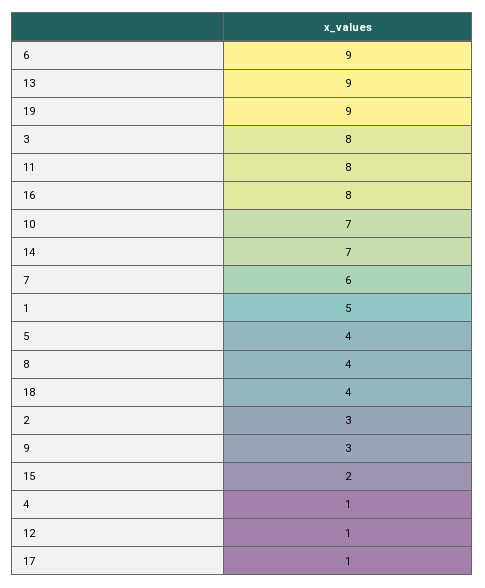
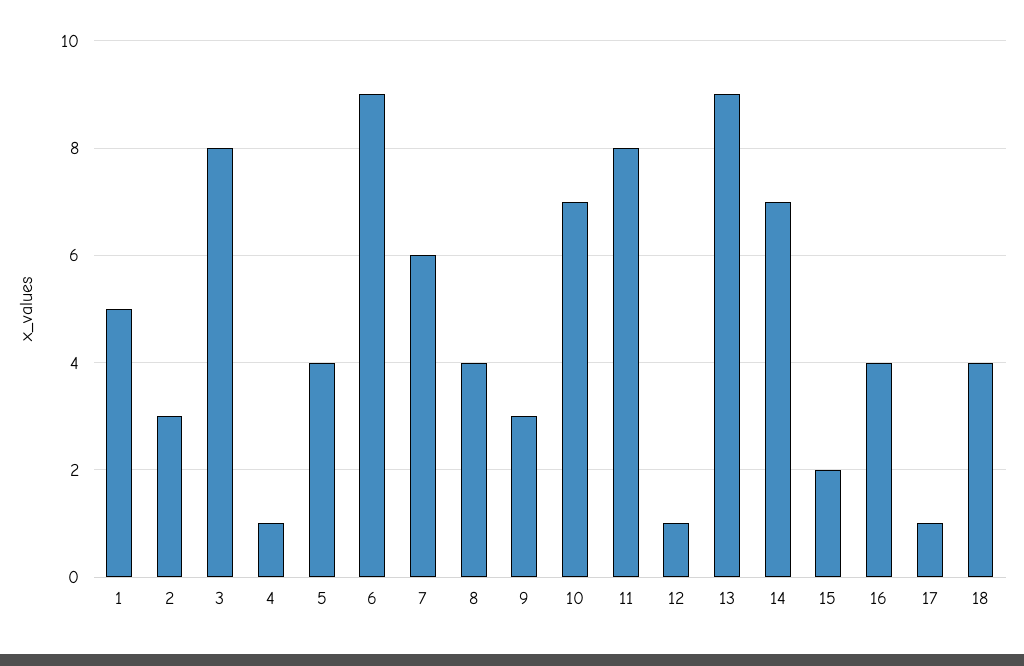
  {
    "6": 9,
    "13": 9,
-   "19": 9,
    "3": 8,
    "11": 8,
-   "16": 8,
+   "16": 4,
    "10": 7,
    "14": 7,
    "7": 6,
    "1": 5,
    "5": 4,
    "8": 4,
    "18": 4,
    "2": 3,
    "9": 3,
    "15": 2,
    "4": 1,
    "12": 1,
    "17": 1
  }

